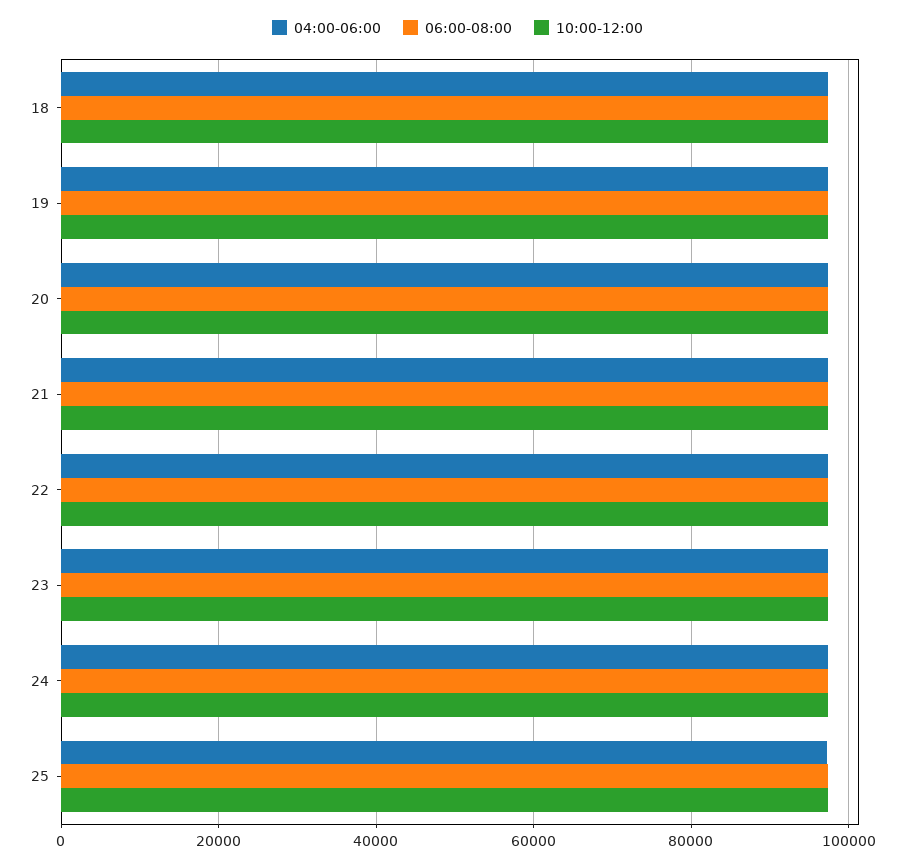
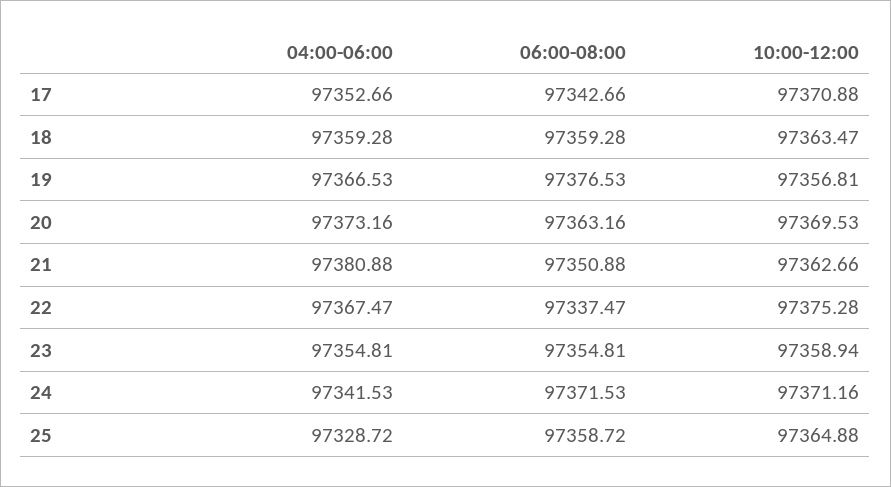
  {
    "04:00-06:00": {
      "18": 97359.28,
      "19": 97366.53,
      "20": 97373.16,
      "21": 97380.88,
      "22": 97367.47,
      "23": 97354.81,
      "24": 97341.53,
-     "25": 97328.72
+     "25": 97328.72,
+     "17": 97352.66
    },
    "06:00-08:00": {
      "18": 97359.28,
      "19": 97376.53,
      "20": 97363.16,
      "21": 97350.88,
      "22": 97337.47,
      "23": 97354.81,
      "24": 97371.53,
-     "25": 97358.72
+     "25": 97358.72,
+     "17": 97342.66
    },
    "10:00-12:00": {
      "18": 97363.47,
      "19": 97356.81,
      "20": 97369.53,
      "21": 97362.66,
      "22": 97375.28,
      "23": 97358.94,
      "24": 97371.16,
-     "25": 97364.88
+     "25": 97364.88,
+     "17": 97370.88
    }
  }

